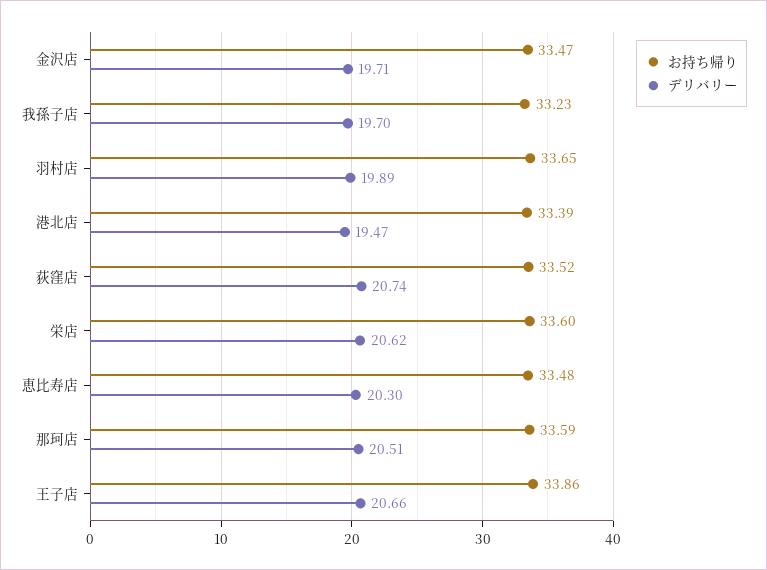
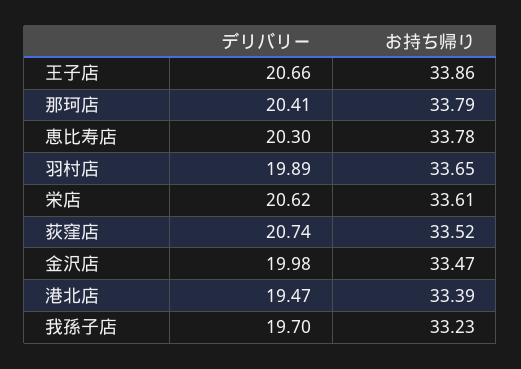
  {
    "お持ち帰り": {
      "金沢店": 33.47,
      "我孫子店": 33.23,
      "羽村店": 33.65,
      "港北店": 33.39,
      "荻窪店": 33.52,
-     "栄店": 33.6,
+     "栄店": 33.61,
-     "恵比寿店": 33.48,
+     "恵比寿店": 33.78,
-     "那珂店": 33.59,
+     "那珂店": 33.79,
      "王子店": 33.86
    },
    "デリバリー": {
-     "金沢店": 19.71,
+     "金沢店": 19.98,
      "我孫子店": 19.7,
      "羽村店": 19.89,
      "港北店": 19.47,
      "荻窪店": 20.74,
      "栄店": 20.62,
      "恵比寿店": 20.3,
-     "那珂店": 20.51,
+     "那珂店": 20.41,
      "王子店": 20.66
    }
  }

